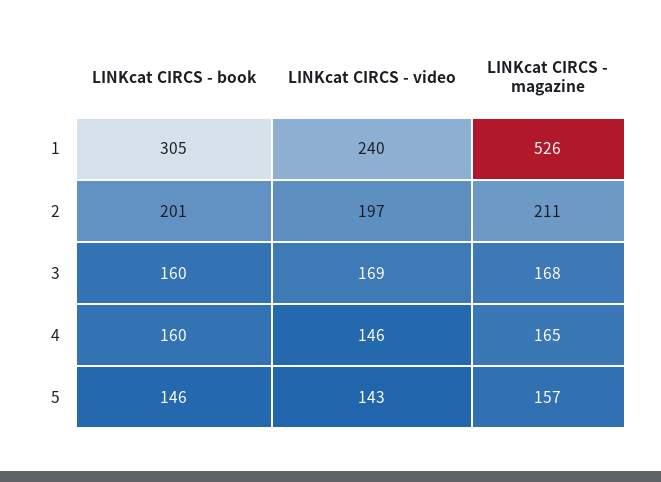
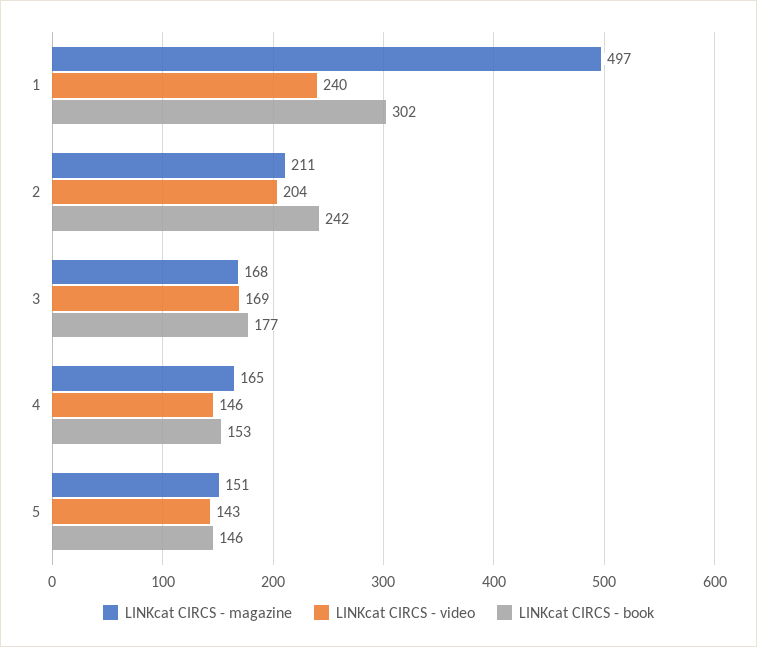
  {
    "LINKcat CIRCS - book": {
-     "1": 305,
+     "1": 302,
-     "2": 201,
+     "2": 242,
-     "3": 160,
+     "3": 177,
-     "4": 160,
+     "4": 153,
      "5": 146
    },
    "LINKcat CIRCS - video": {
      "1": 240,
-     "2": 197,
+     "2": 204,
      "3": 169,
      "4": 146,
      "5": 143
    },
    "LINKcat CIRCS - magazine": {
-     "1": 526,
+     "1": 497,
      "2": 211,
      "3": 168,
      "4": 165,
-     "5": 157
+     "5": 151
    }
  }

